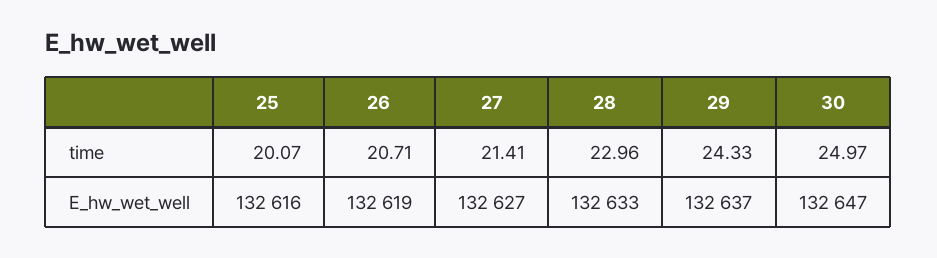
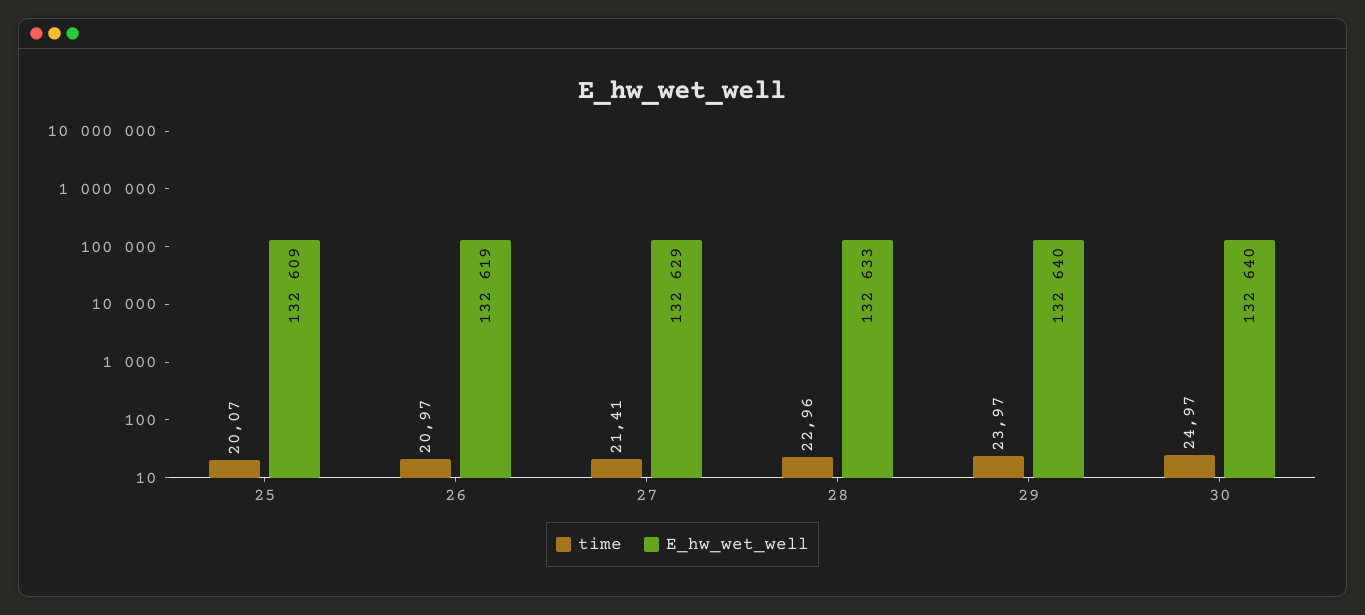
  {
    "time": {
      "25": 20.07,
-     "26": 20.71,
+     "26": 20.97,
      "27": 21.41,
      "28": 22.96,
-     "29": 24.33,
+     "29": 23.97,
      "30": 24.97
    },
    "E_hw_wet_well": {
-     "25": 132616,
+     "25": 132609,
      "26": 132619,
-     "27": 132627,
+     "27": 132629,
      "28": 132633,
-     "29": 132637,
+     "29": 132640,
-     "30": 132647
+     "30": 132640
    }
  }

